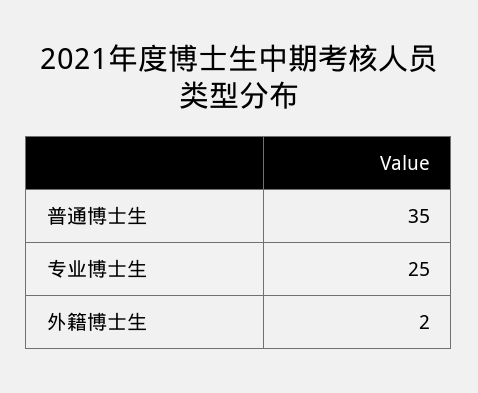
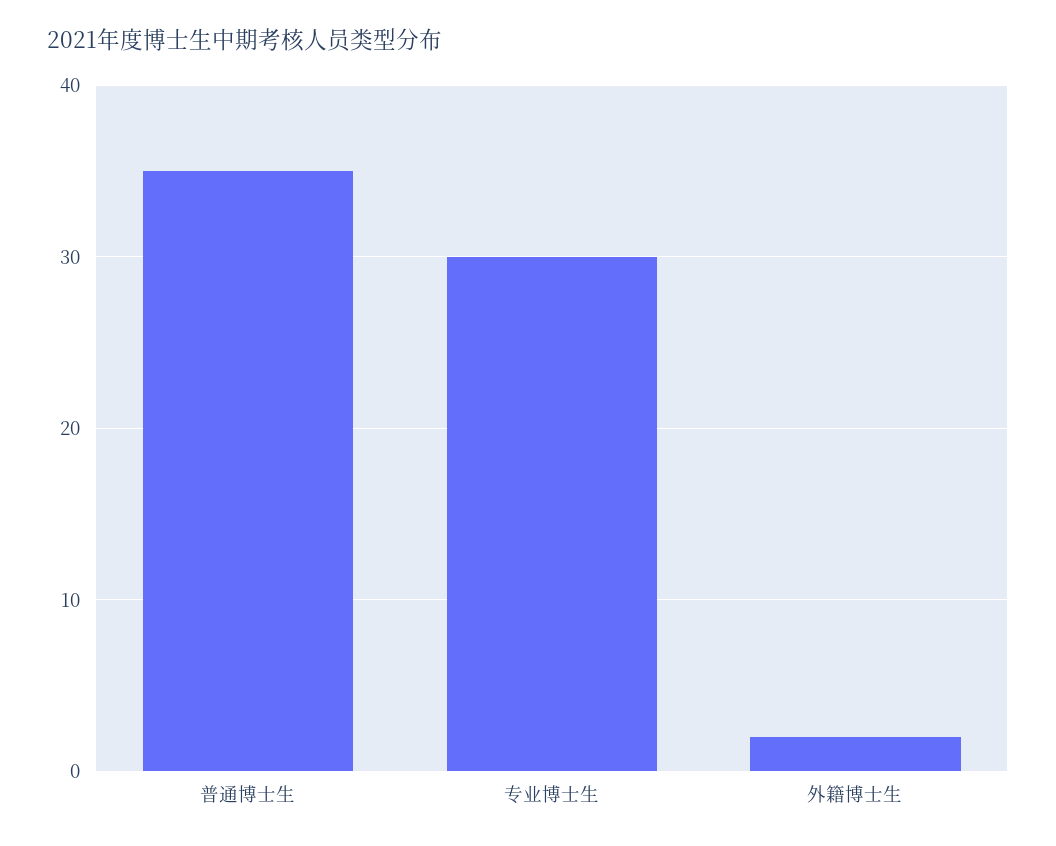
  {
    "普通博士生": 35,
-   "专业博士生": 25,
+   "专业博士生": 30,
    "外籍博士生": 2
  }

